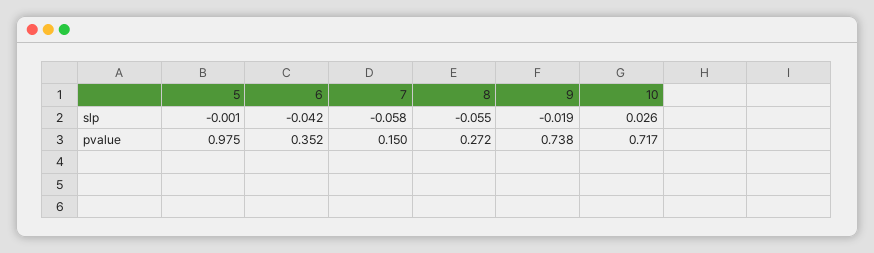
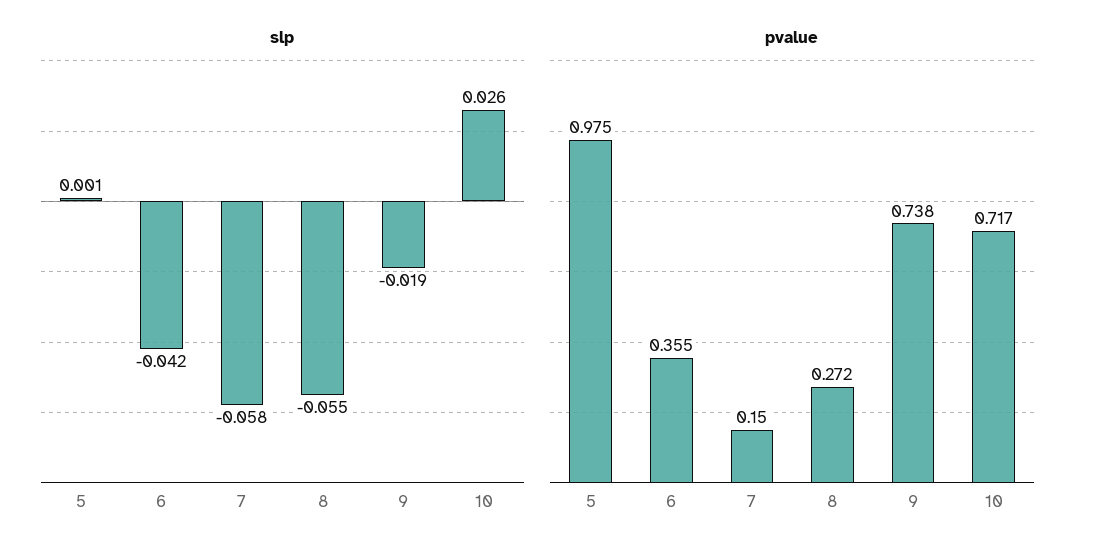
  {
    "slp": {
-     "5": -0.001,
+     "5": 0.001,
      "6": -0.042,
      "7": -0.058,
      "8": -0.055,
      "9": -0.019,
      "10": 0.026
    },
    "pvalue": {
      "5": 0.975,
-     "6": 0.352,
+     "6": 0.355,
      "7": 0.15,
      "8": 0.272,
      "9": 0.738,
      "10": 0.717
    }
  }

